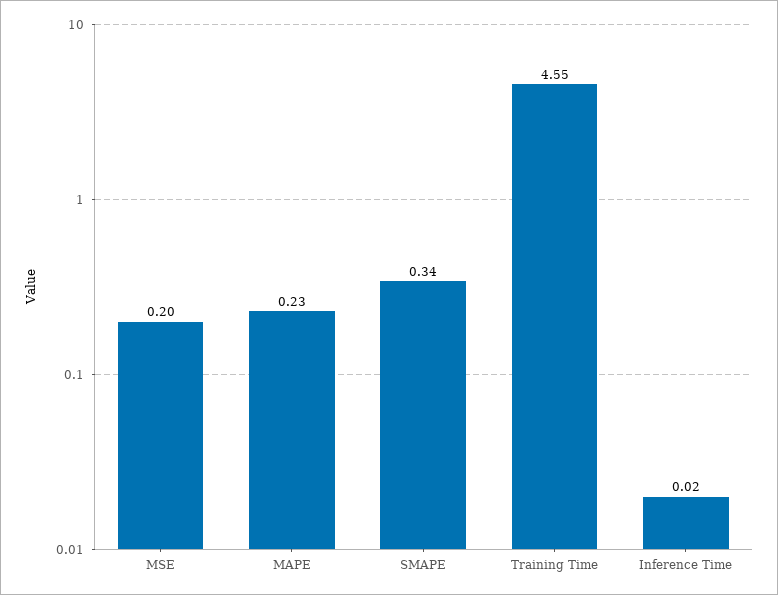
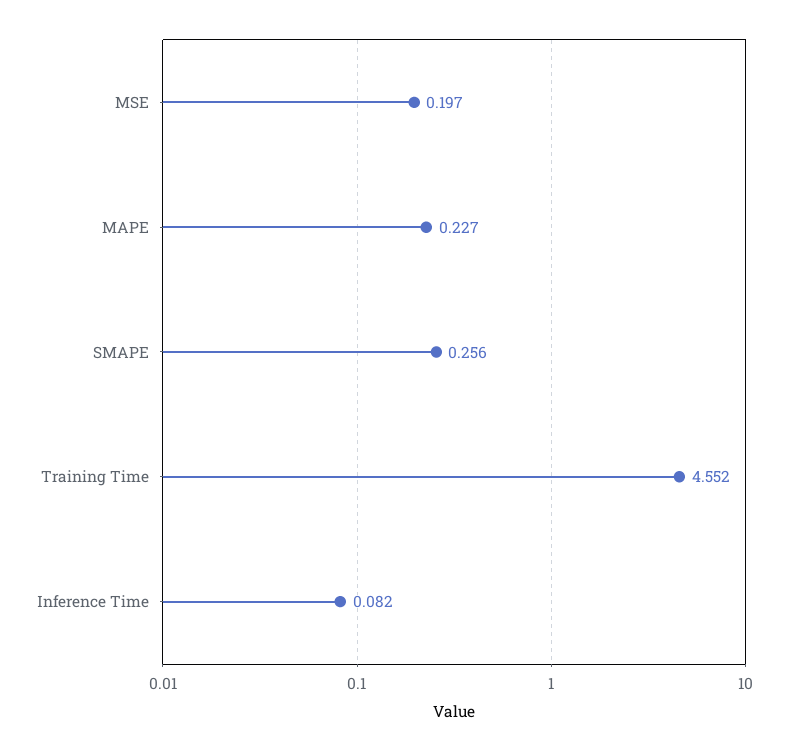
  {
    "MSE": 0.197,
    "MAPE": 0.227,
-   "SMAPE": 0.34,
+   "SMAPE": 0.256,
    "Training Time": 4.552,
-   "Inference Time": 0.02
+   "Inference Time": 0.082
  }

